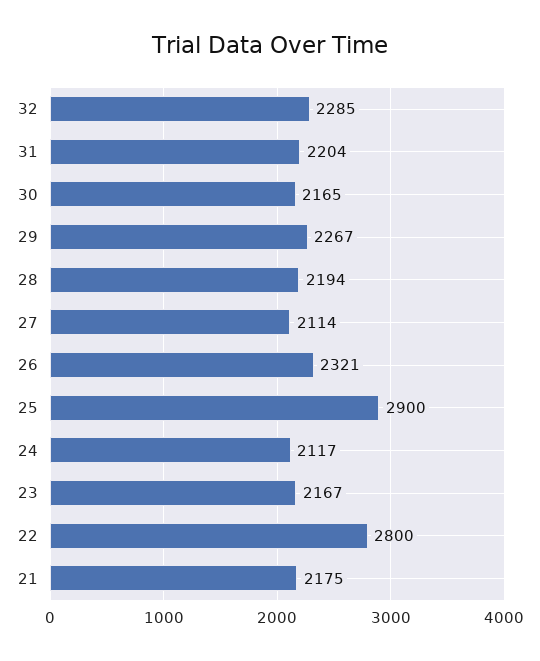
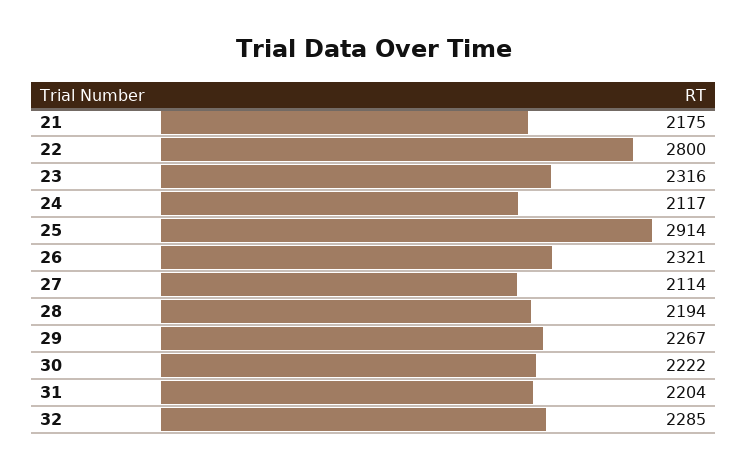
  {
    "32": 2285,
    "31": 2204,
-   "30": 2165,
+   "30": 2222,
    "29": 2267,
    "28": 2194,
    "27": 2114,
    "26": 2321,
-   "25": 2900,
+   "25": 2914,
    "24": 2117,
-   "23": 2167,
+   "23": 2316,
    "22": 2800,
    "21": 2175
  }

